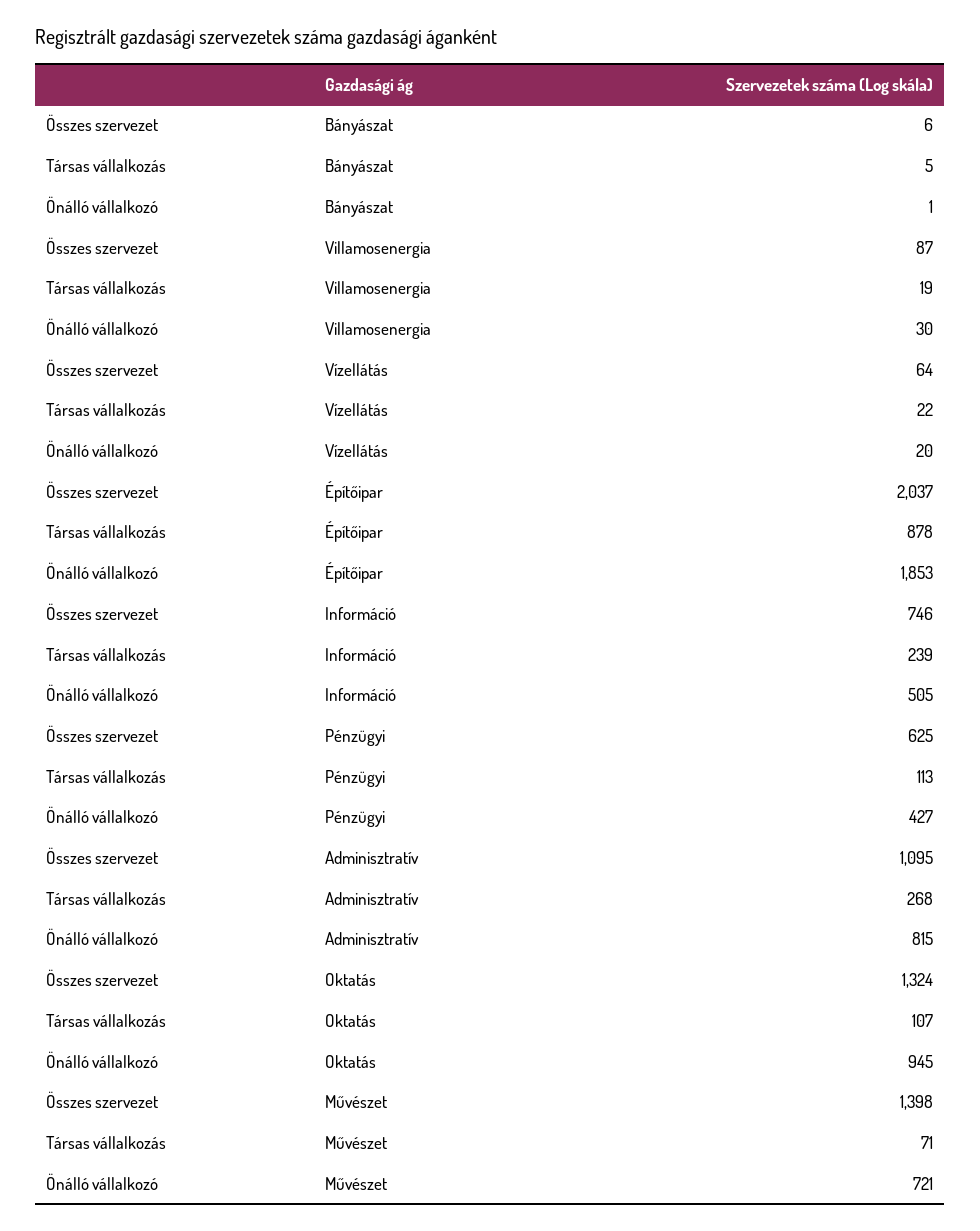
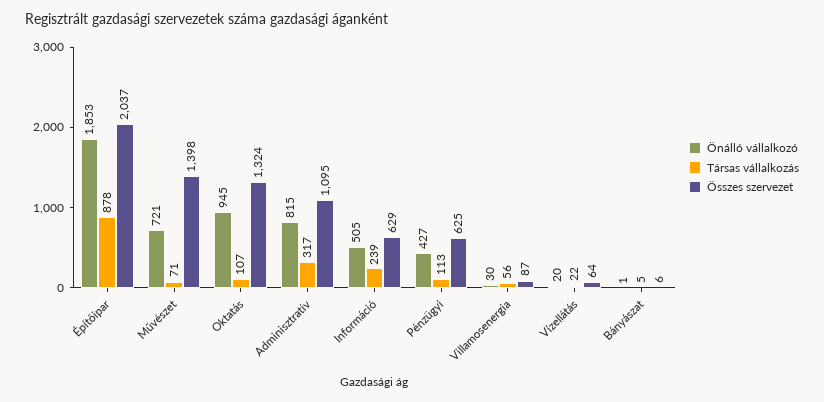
  {
    "Összes szervezet": {
      "Bányászat": 6,
      "Villamosenergia": 87,
      "Vízellátás": 64,
      "Építőipar": 2037,
-     "Információ": 746,
+     "Információ": 629,
      "Pénzügyi": 625,
      "Adminisztratív": 1095,
      "Oktatás": 1324,
      "Művészet": 1398
    },
    "Társas vállalkozás": {
      "Bányászat": 5,
-     "Villamosenergia": 19,
+     "Villamosenergia": 56,
      "Vízellátás": 22,
      "Építőipar": 878,
      "Információ": 239,
      "Pénzügyi": 113,
-     "Adminisztratív": 268,
+     "Adminisztratív": 317,
      "Oktatás": 107,
      "Művészet": 71
    },
    "Önálló vállalkozó": {
      "Bányászat": 1,
      "Villamosenergia": 30,
      "Vízellátás": 20,
      "Építőipar": 1853,
      "Információ": 505,
      "Pénzügyi": 427,
      "Adminisztratív": 815,
      "Oktatás": 945,
      "Művészet": 721
    }
  }

